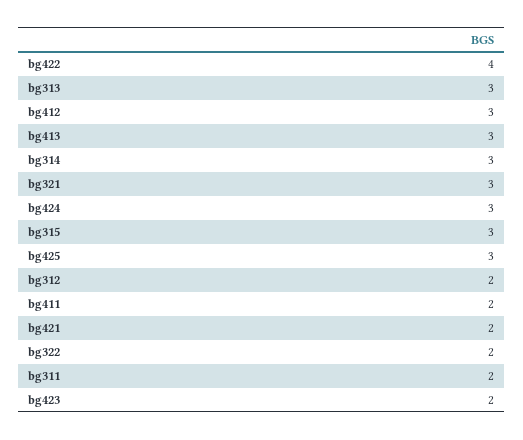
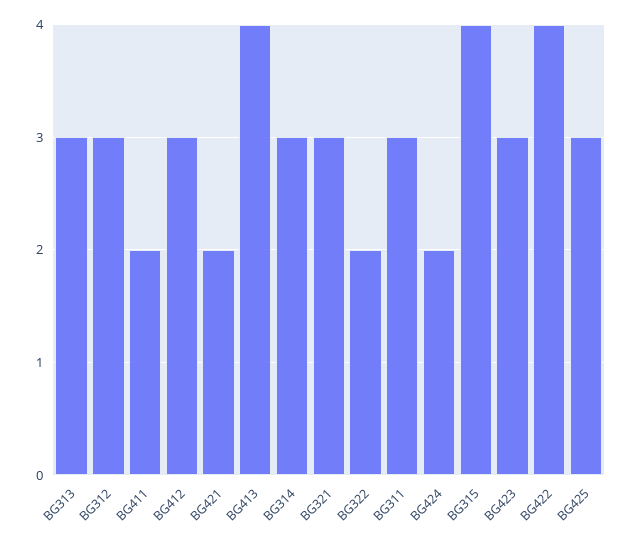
  {
    "bg422": 4,
    "bg313": 3,
    "bg412": 3,
-   "bg413": 3,
+   "bg413": 4,
    "bg314": 3,
    "bg321": 3,
-   "bg424": 3,
+   "bg424": 2,
-   "bg315": 3,
+   "bg315": 4,
    "bg425": 3,
-   "bg312": 2,
+   "bg312": 3,
    "bg411": 2,
    "bg421": 2,
    "bg322": 2,
-   "bg311": 2,
+   "bg311": 3,
-   "bg423": 2
+   "bg423": 3
  }

